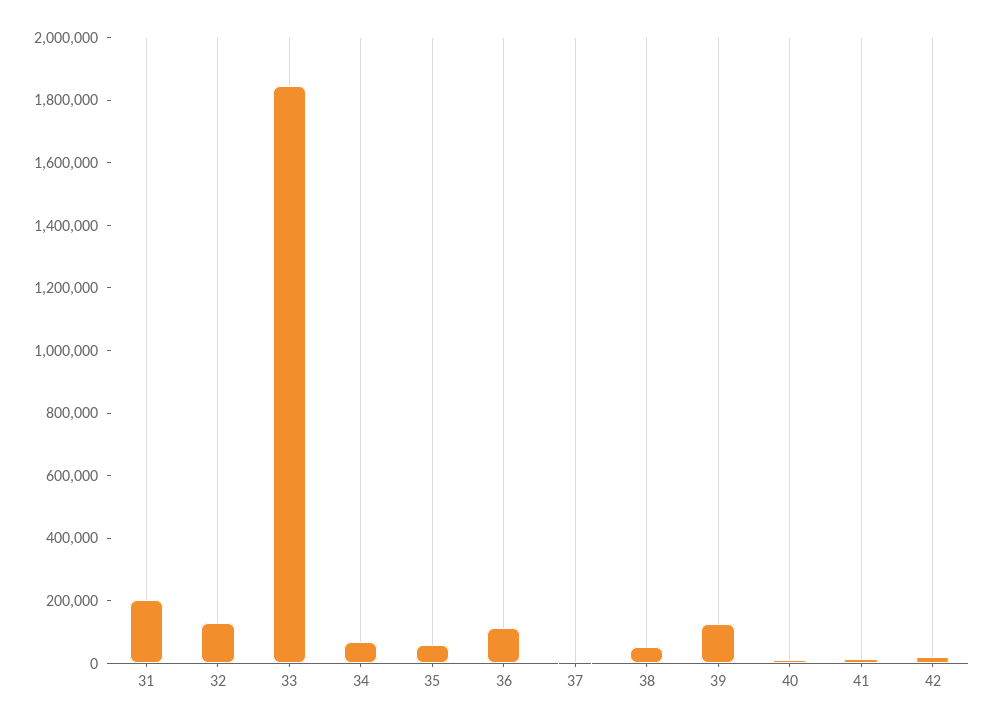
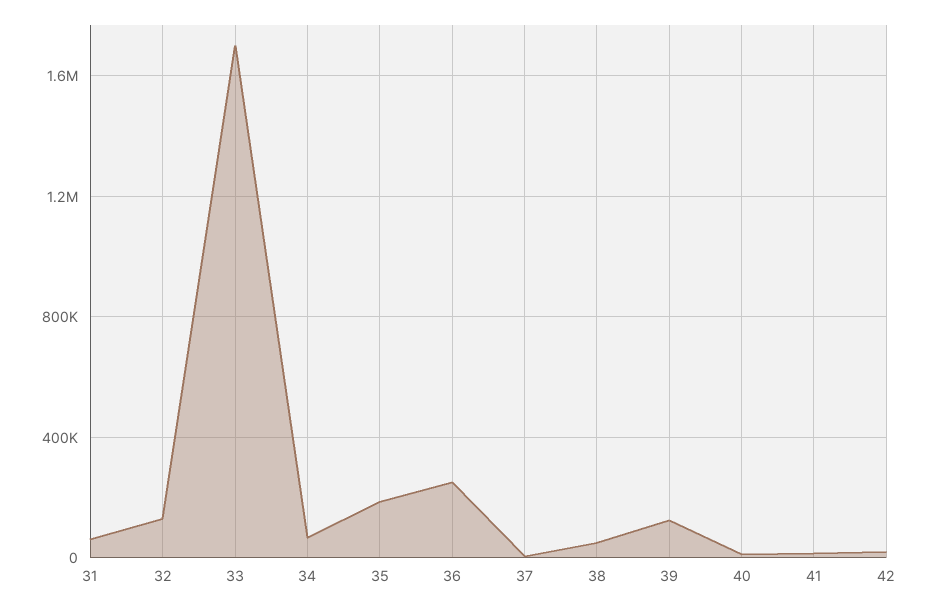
  {
-   "31": 200000,
+   "31": 50000,
    "32": 150000,
-   "33": 1850000,
+   "33": 1700000,
    "34": 50000,
-   "35": 50000,
+   "35": 200000,
-   "36": 100000,
+   "36": 250000,
    "37": 0,
    "38": 50000,
    "39": 100000,
    "40": 0,
    "41": 0,
    "42": 0
  }

